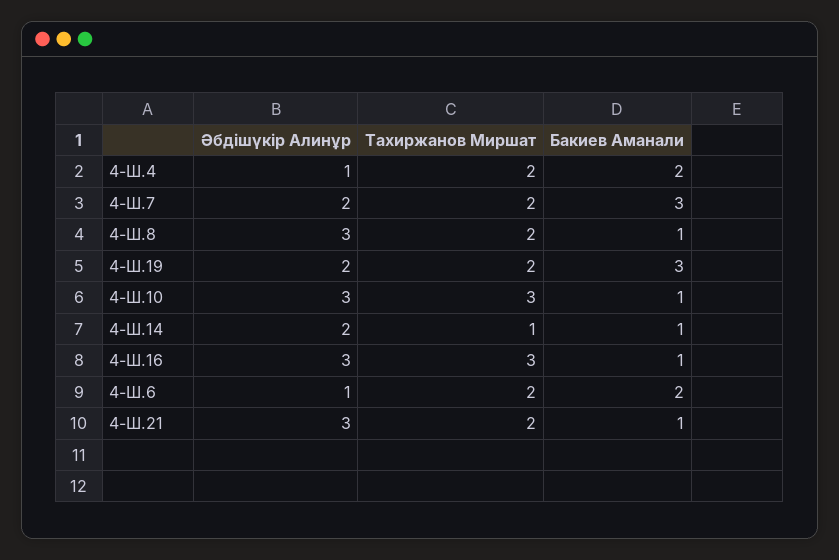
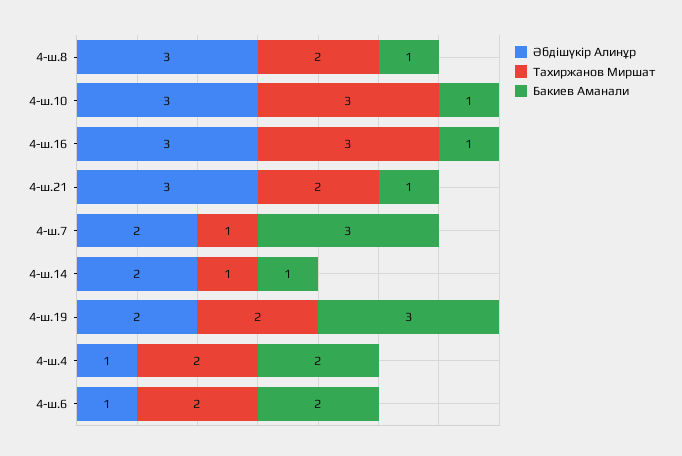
  {
    "Әбдішүкір Алинұр": {
      "4-Ш.4": 1,
      "4-Ш.7": 2,
      "4-Ш.8": 3,
      "4-Ш.19": 2,
      "4-Ш.10": 3,
      "4-Ш.14": 2,
      "4-Ш.16": 3,
      "4-Ш.6": 1,
      "4-Ш.21": 3
    },
    "Тахиржанов Миршат": {
      "4-Ш.4": 2,
-     "4-Ш.7": 2,
+     "4-Ш.7": 1,
      "4-Ш.8": 2,
      "4-Ш.19": 2,
      "4-Ш.10": 3,
      "4-Ш.14": 1,
      "4-Ш.16": 3,
      "4-Ш.6": 2,
      "4-Ш.21": 2
    },
    "Бакиев Аманали": {
      "4-Ш.4": 2,
      "4-Ш.7": 3,
      "4-Ш.8": 1,
      "4-Ш.19": 3,
      "4-Ш.10": 1,
      "4-Ш.14": 1,
      "4-Ш.16": 1,
      "4-Ш.6": 2,
      "4-Ш.21": 1
    }
  }

